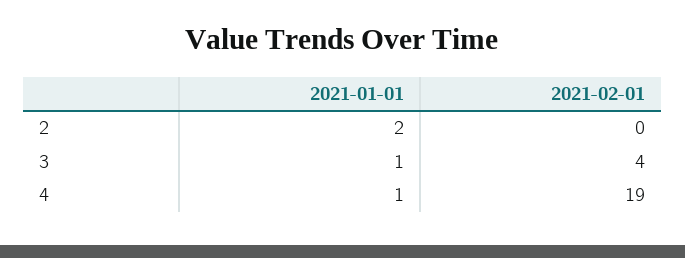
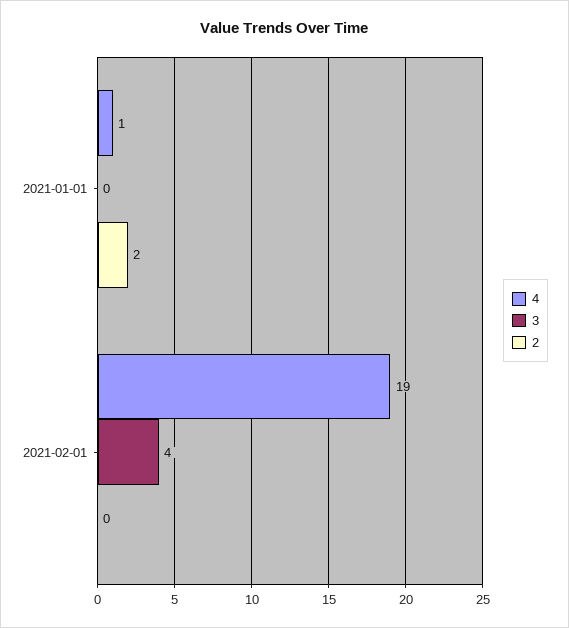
  {
    "2": {
      "2021-01-01": 2,
      "2021-02-01": 0
    },
    "3": {
-     "2021-01-01": 1,
+     "2021-01-01": 0,
      "2021-02-01": 4
    },
    "4": {
      "2021-01-01": 1,
      "2021-02-01": 19
    }
  }

